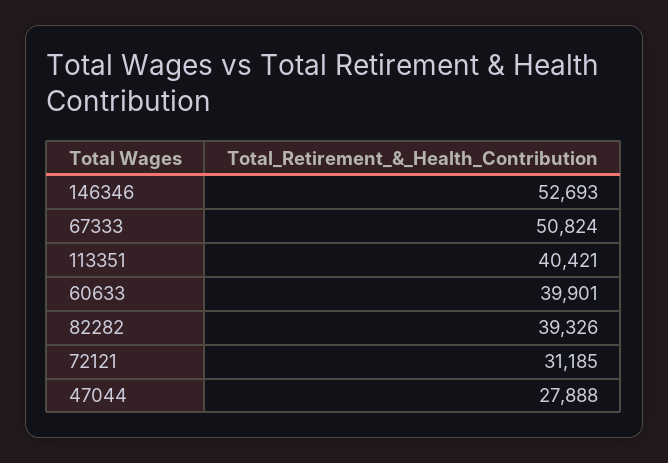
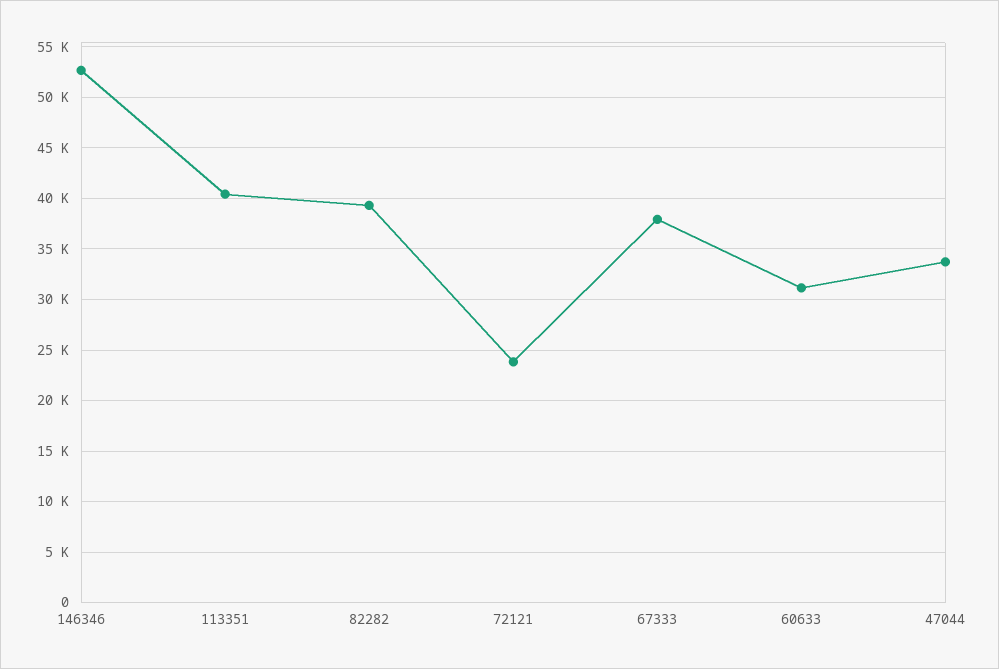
  {
    "146346": 52693,
-   "67333": 50824,
+   "67333": 38000,
    "113351": 40421,
-   "60633": 39901,
+   "60633": 31000,
    "82282": 39326,
-   "72121": 31185,
+   "72121": 24000,
-   "47044": 27888
+   "47044": 34000
  }

